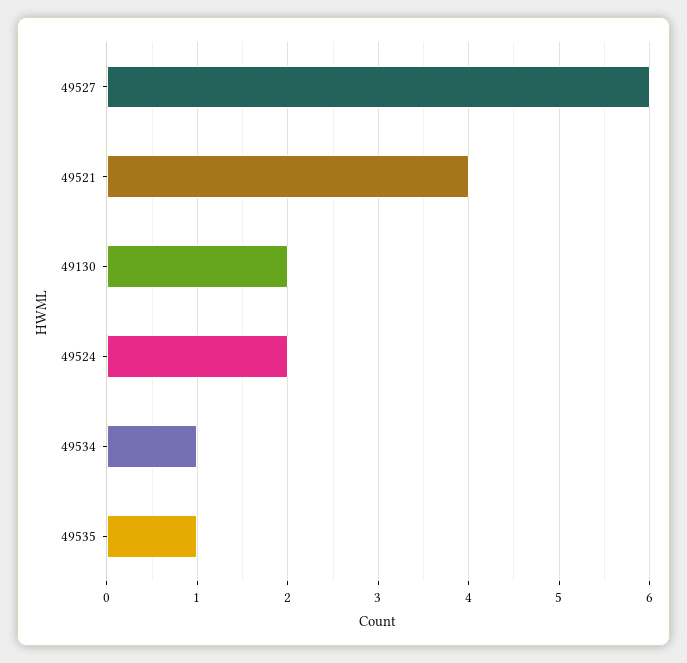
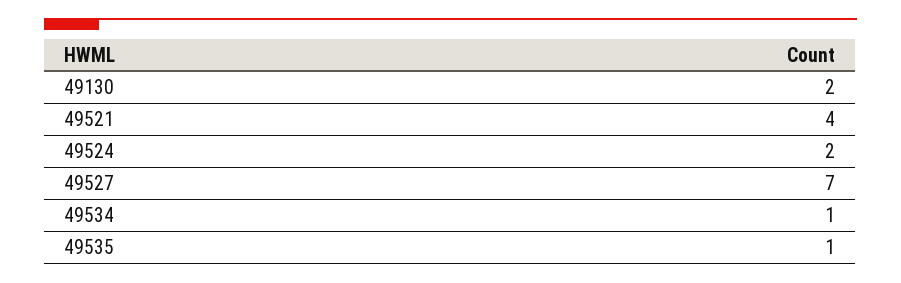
  {
-   "49527": 6,
+   "49527": 7,
    "49521": 4,
    "49130": 2,
    "49524": 2,
    "49534": 1,
    "49535": 1
  }

